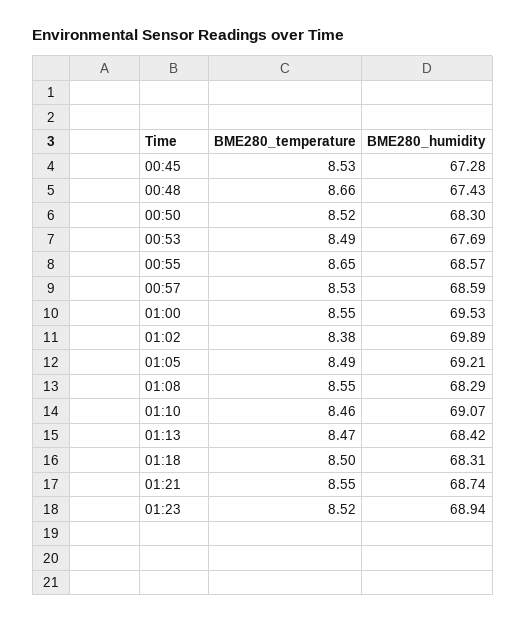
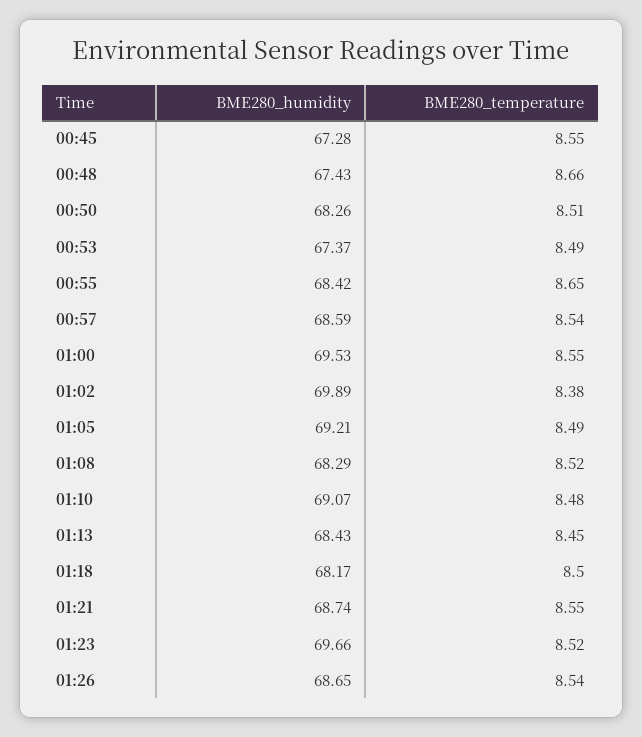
  {
    "BME280_temperature": {
-     "00:45": 8.53,
+     "00:45": 8.55,
      "00:48": 8.66,
-     "00:50": 8.52,
+     "00:50": 8.51,
      "00:53": 8.49,
      "00:55": 8.65,
-     "00:57": 8.53,
+     "00:57": 8.54,
      "01:00": 8.55,
      "01:02": 8.38,
      "01:05": 8.49,
-     "01:08": 8.55,
+     "01:08": 8.52,
-     "01:10": 8.46,
+     "01:10": 8.48,
-     "01:13": 8.47,
+     "01:13": 8.45,
      "01:18": 8.5,
      "01:21": 8.55,
-     "01:23": 8.52
+     "01:23": 8.52,
+     "01:26": 8.54
    },
    "BME280_humidity": {
      "00:45": 67.28,
      "00:48": 67.43,
-     "00:50": 68.3,
+     "00:50": 68.26,
-     "00:53": 67.69,
+     "00:53": 67.37,
-     "00:55": 68.57,
+     "00:55": 68.42,
      "00:57": 68.59,
      "01:00": 69.53,
      "01:02": 69.89,
      "01:05": 69.21,
      "01:08": 68.29,
      "01:10": 69.07,
-     "01:13": 68.42,
+     "01:13": 68.43,
-     "01:18": 68.31,
+     "01:18": 68.17,
      "01:21": 68.74,
-     "01:23": 68.94
+     "01:23": 69.66,
+     "01:26": 68.65
    }
  }

